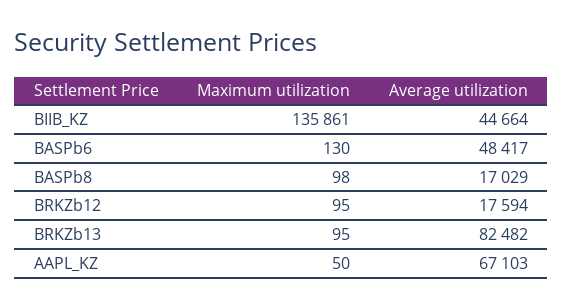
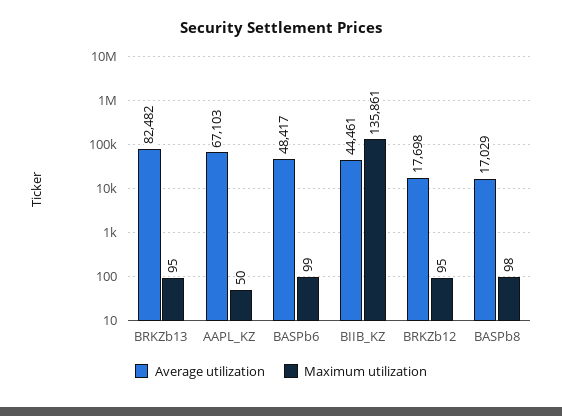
  {
    "Maximum utilization": {
      "BIIB_KZ": 135861,
-     "BASPb6": 130,
+     "BASPb6": 99,
      "BASPb8": 98,
      "BRKZb12": 95,
      "BRKZb13": 95,
      "AAPL_KZ": 50
    },
    "Average utilization": {
-     "BIIB_KZ": 44664,
+     "BIIB_KZ": 44461,
      "BASPb6": 48417,
      "BASPb8": 17029,
-     "BRKZb12": 17594,
+     "BRKZb12": 17698,
      "BRKZb13": 82482,
      "AAPL_KZ": 67103
    }
  }

